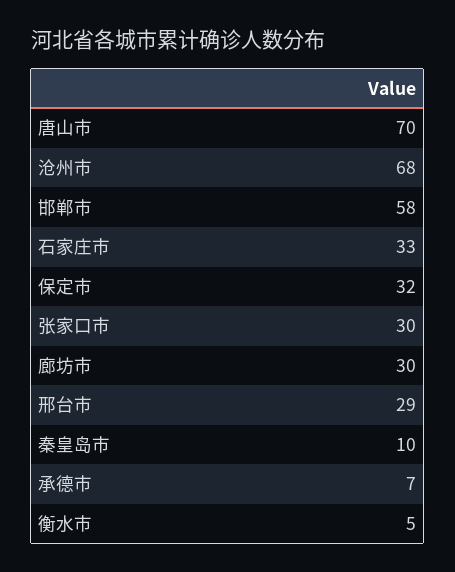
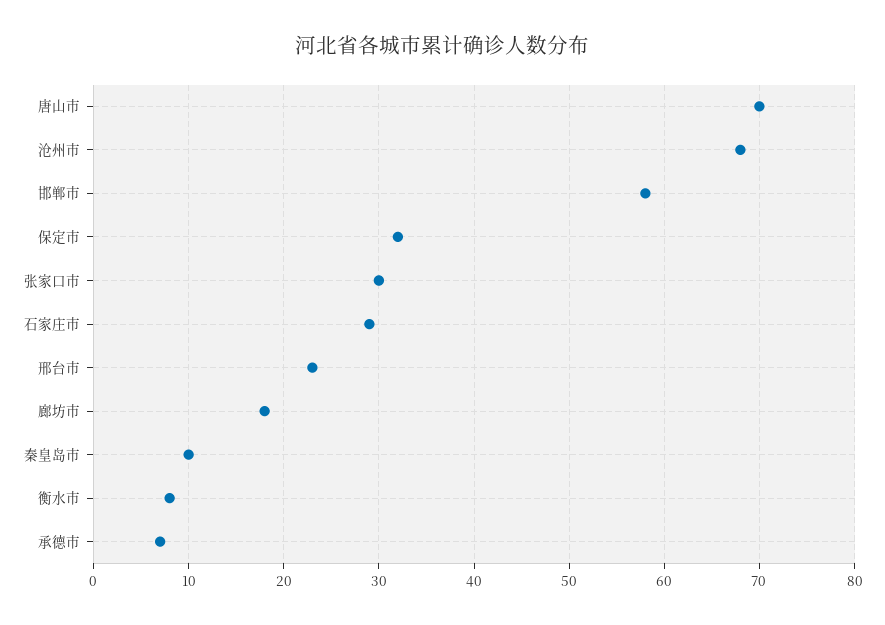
  {
    "唐山市": 70,
    "沧州市": 68,
    "邯郸市": 58,
-   "石家庄市": 33,
+   "石家庄市": 29,
    "保定市": 32,
    "张家口市": 30,
-   "廊坊市": 30,
+   "廊坊市": 18,
-   "邢台市": 29,
+   "邢台市": 23,
    "秦皇岛市": 10,
    "承德市": 7,
-   "衡水市": 5
+   "衡水市": 8
  }

